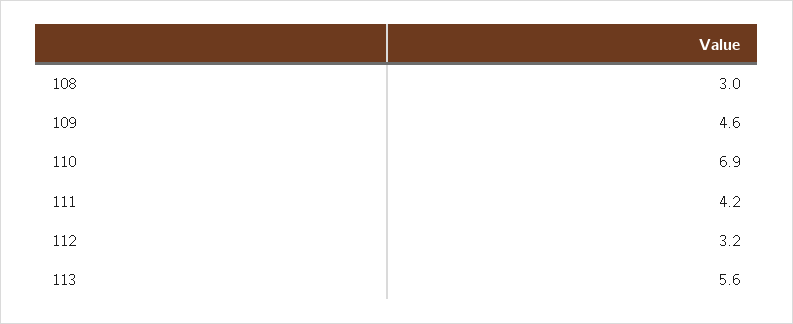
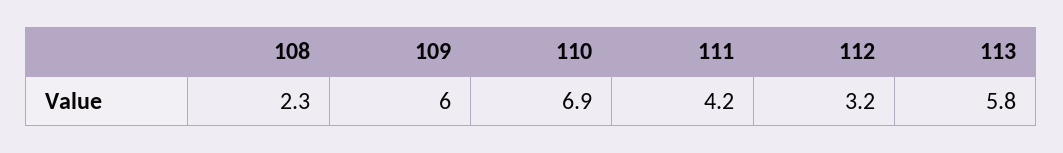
  {
-   "108": 3,
+   "108": 2.3,
-   "109": 4.6,
+   "109": 6,
    "110": 6.9,
    "111": 4.2,
    "112": 3.2,
-   "113": 5.6
+   "113": 5.8
  }

